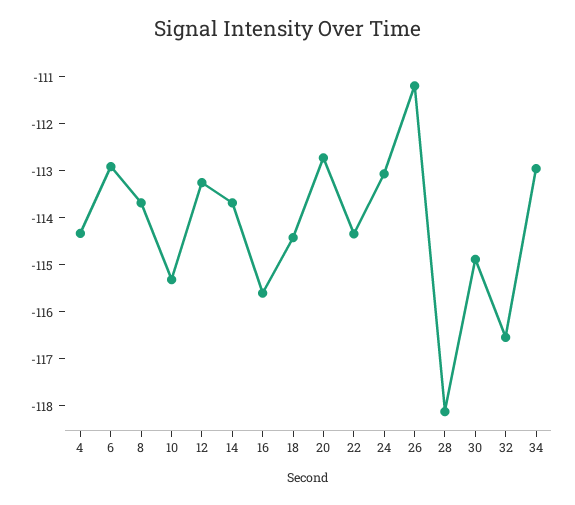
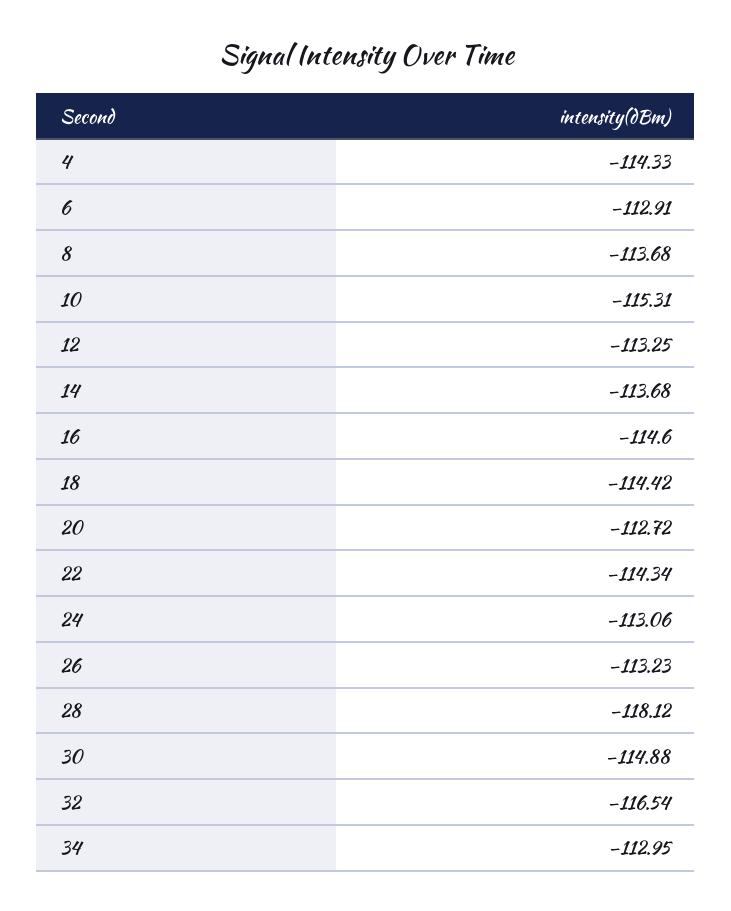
  {
    "4": -114.33,
    "6": -112.91,
    "8": -113.68,
    "10": -115.31,
    "12": -113.25,
    "14": -113.68,
-   "16": -115.6,
+   "16": -114.6,
    "18": -114.42,
    "20": -112.72,
    "22": -114.34,
    "24": -113.06,
-   "26": -111.2,
+   "26": -113.23,
    "28": -118.12,
    "30": -114.88,
    "32": -116.54,
    "34": -112.95
  }

